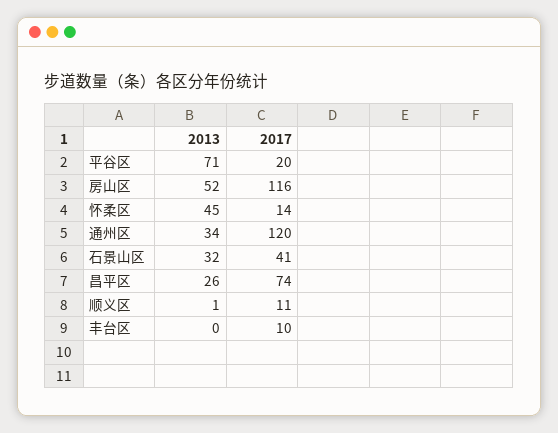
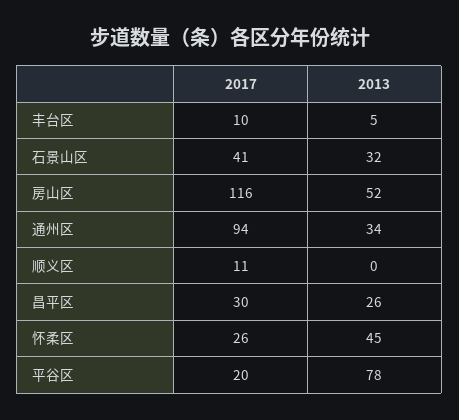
  {
    "2013": {
-     "平谷区": 71,
+     "平谷区": 78,
      "房山区": 52,
      "怀柔区": 45,
      "通州区": 34,
      "石景山区": 32,
      "昌平区": 26,
-     "顺义区": 1,
+     "顺义区": 0,
-     "丰台区": 0
+     "丰台区": 5
    },
    "2017": {
      "平谷区": 20,
      "房山区": 116,
-     "怀柔区": 14,
+     "怀柔区": 26,
-     "通州区": 120,
+     "通州区": 94,
      "石景山区": 41,
-     "昌平区": 74,
+     "昌平区": 30,
      "顺义区": 11,
      "丰台区": 10
    }
  }

